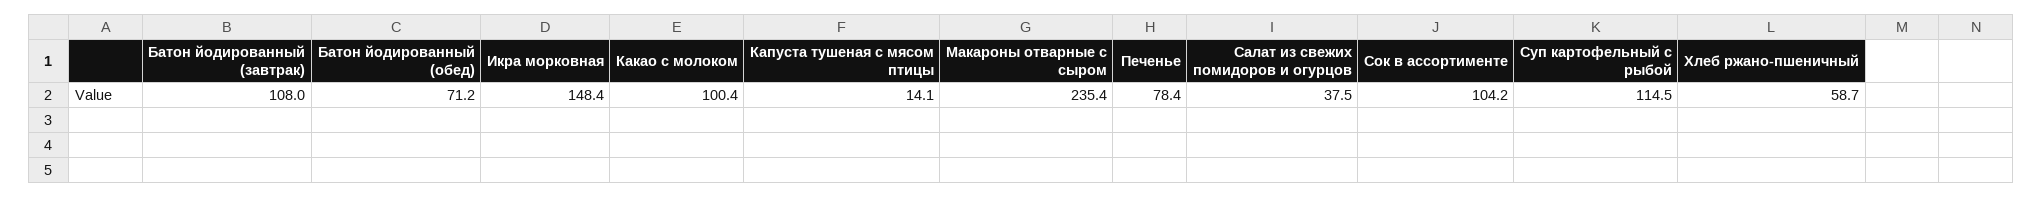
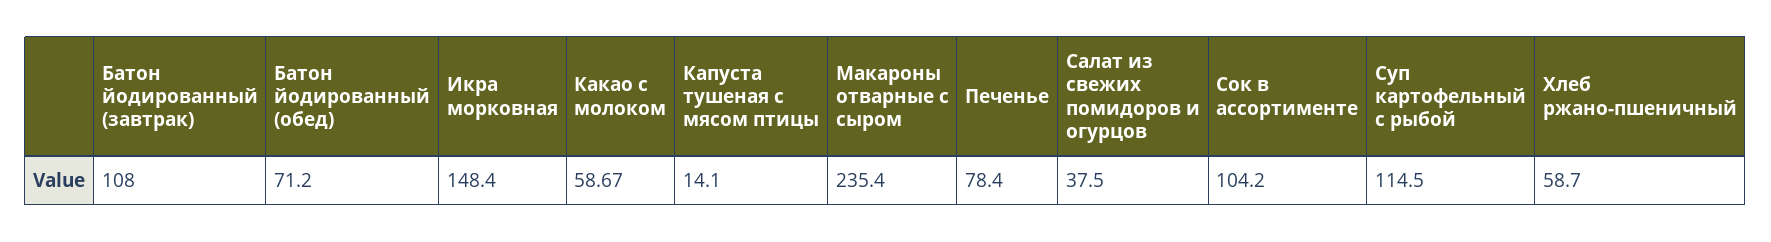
  {
    "Батон йодированный (завтрак)": 108,
    "Батон йодированный (обед)": 71.2,
    "Икра морковная": 148.4,
-   "Какао с молоком": 100.4,
+   "Какао с молоком": 58.67,
    "Капуста тушеная с мясом птицы": 14.1,
    "Макароны отварные с сыром": 235.4,
    "Печенье": 78.4,
    "Салат из свежих помидоров и огурцов": 37.5,
    "Сок в ассортименте": 104.2,
    "Суп картофельный с рыбой": 114.5,
    "Хлеб ржано-пшеничный": 58.7
  }

